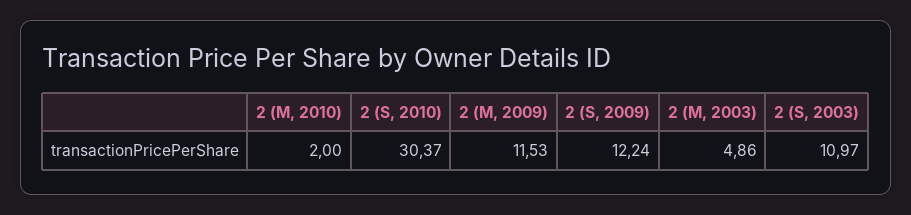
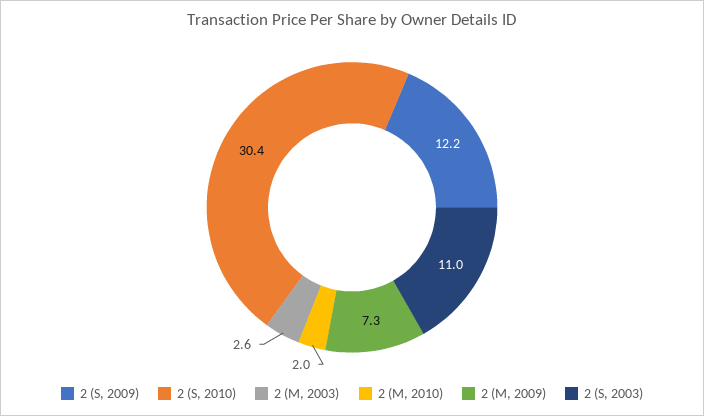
  {
    "2 (M, 2010)": 2,
    "2 (S, 2010)": 30.37,
-   "2 (M, 2009)": 11.53,
+   "2 (M, 2009)": 7.3,
    "2 (S, 2009)": 12.24,
-   "2 (M, 2003)": 4.86,
+   "2 (M, 2003)": 2.6,
    "2 (S, 2003)": 10.97
  }

